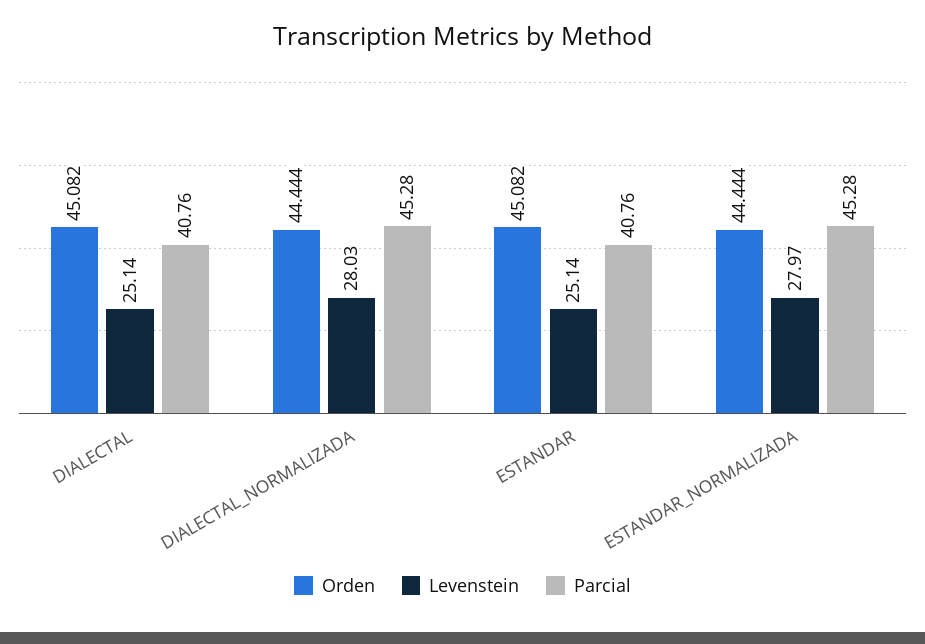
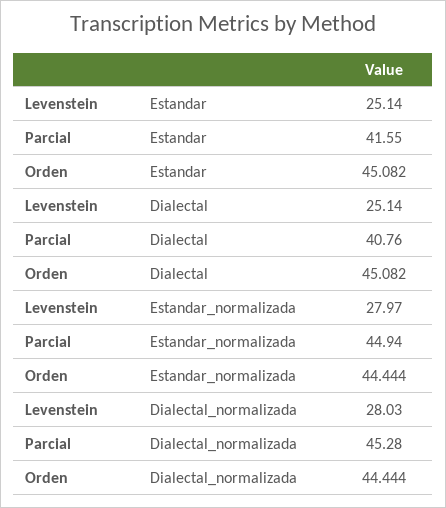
  {
    "Orden": {
      "DIALECTAL": 45.082,
      "DIALECTAL_NORMALIZADA": 44.444,
      "ESTANDAR": 45.082,
      "ESTANDAR_NORMALIZADA": 44.444
    },
    "Levenstein": {
      "DIALECTAL": 25.14,
      "DIALECTAL_NORMALIZADA": 28.03,
      "ESTANDAR": 25.14,
      "ESTANDAR_NORMALIZADA": 27.97
    },
    "Parcial": {
      "DIALECTAL": 40.76,
      "DIALECTAL_NORMALIZADA": 45.28,
-     "ESTANDAR": 40.76,
+     "ESTANDAR": 41.55,
-     "ESTANDAR_NORMALIZADA": 45.28
+     "ESTANDAR_NORMALIZADA": 44.94
    }
  }

